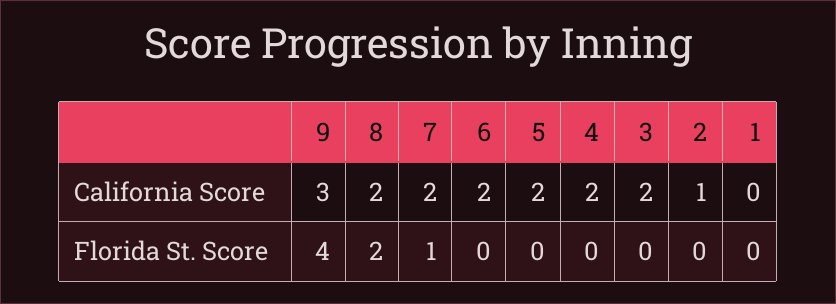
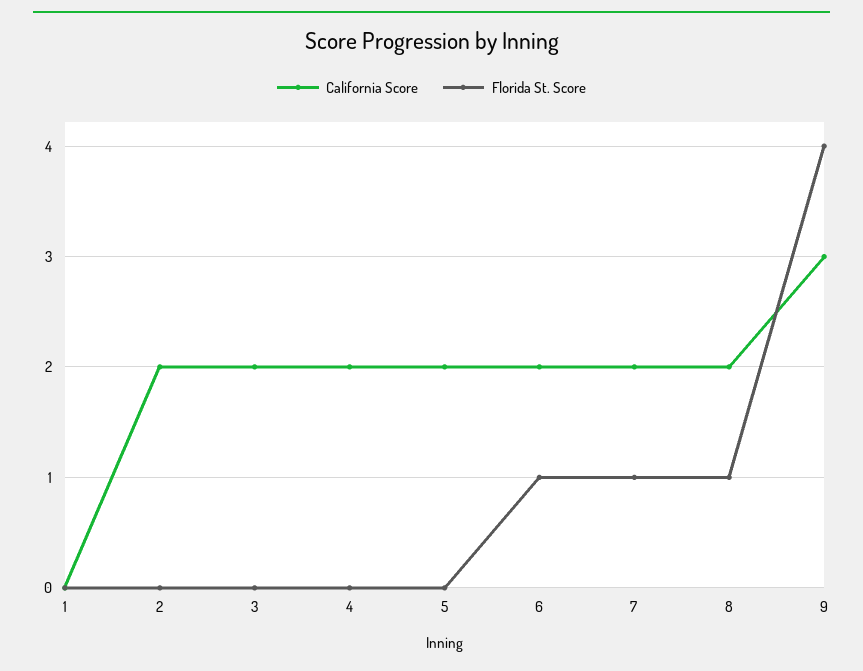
  {
    "California Score": {
      "9": 3,
      "8": 2,
      "7": 2,
      "6": 2,
      "5": 2,
      "4": 2,
      "3": 2,
-     "2": 1,
+     "2": 2,
      "1": 0
    },
    "Florida St. Score": {
      "9": 4,
-     "8": 2,
+     "8": 1,
      "7": 1,
-     "6": 0,
+     "6": 1,
      "5": 0,
      "4": 0,
      "3": 0,
      "2": 0,
      "1": 0
    }
  }

